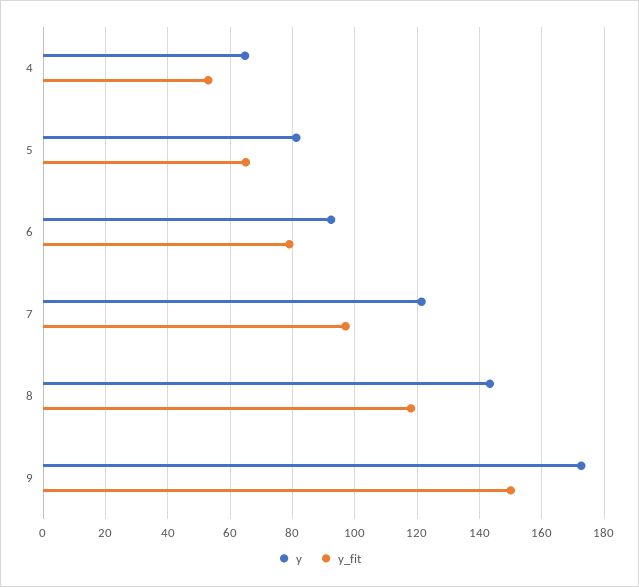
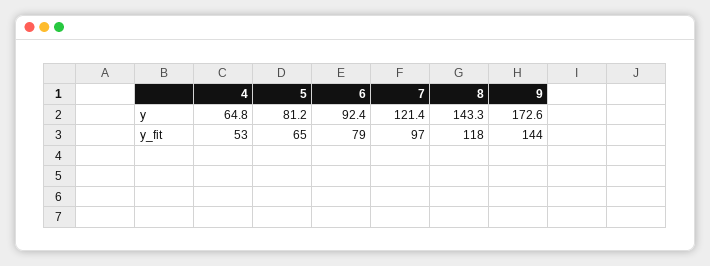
  {
    "y": {
      "4": 64.8,
      "5": 81.2,
      "6": 92.4,
      "7": 121.4,
      "8": 143.3,
      "9": 172.6
    },
    "y_fit": {
      "4": 53,
      "5": 65,
      "6": 79,
      "7": 97,
      "8": 118,
-     "9": 150
+     "9": 144
    }
  }

